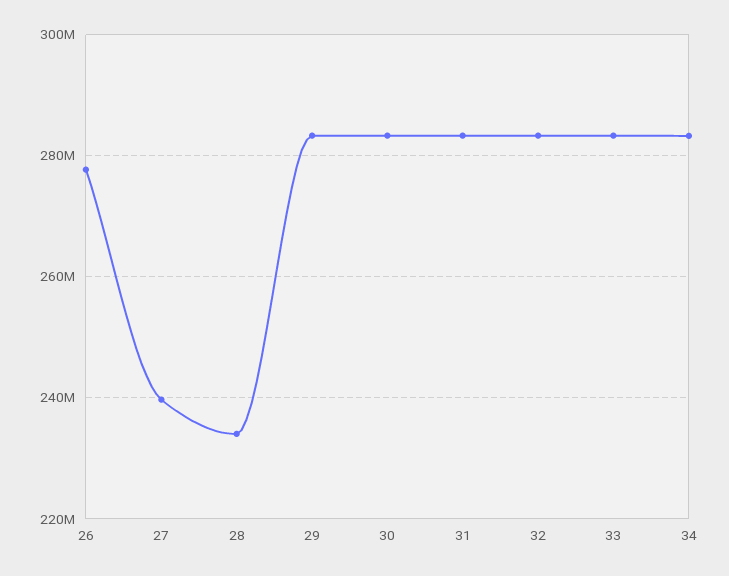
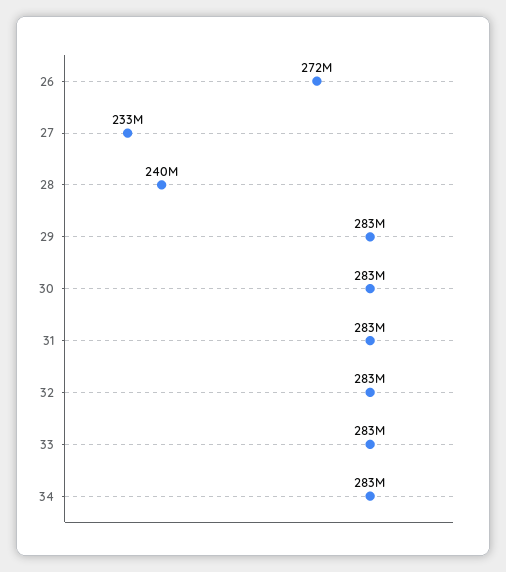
  {
-   "26": 278000000,
+   "26": 272000000,
-   "27": 240000000,
+   "27": 233000000,
-   "28": 234000000,
+   "28": 240000000,
    "29": 283000000,
    "30": 283000000,
    "31": 283000000,
    "32": 283000000,
    "33": 283000000,
    "34": 283000000
  }

